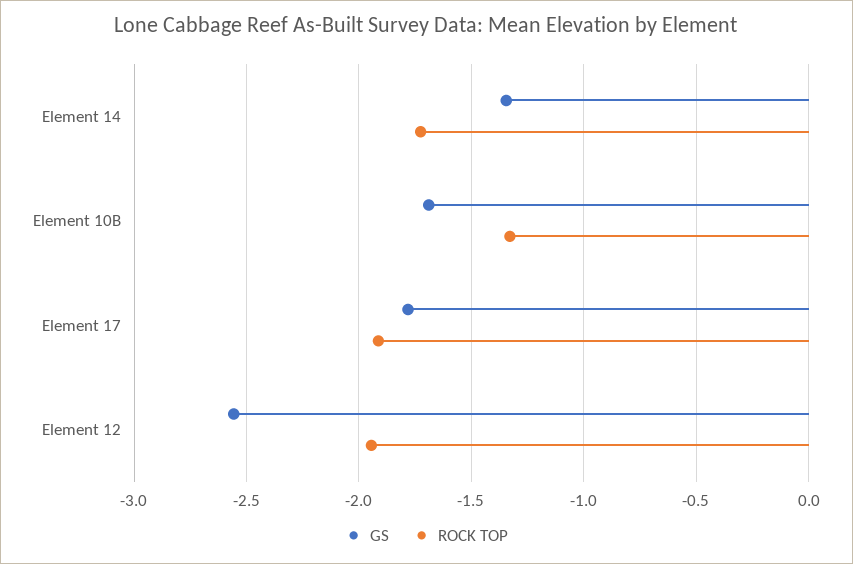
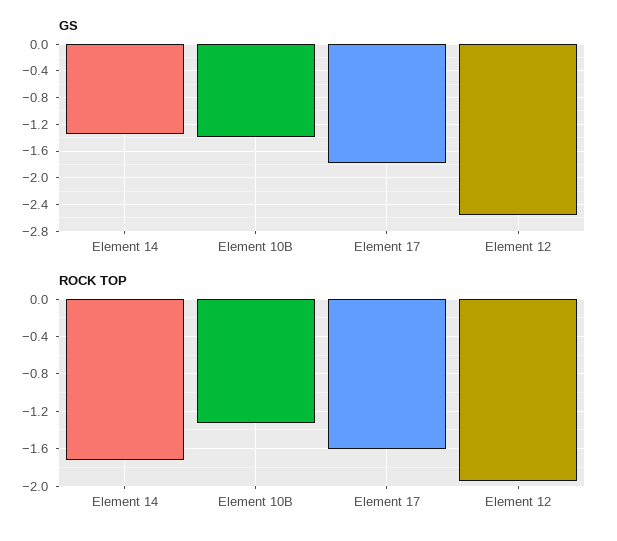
  {
    "GS": {
      "Element 14": -1.35,
-     "Element 10B": -1.7,
+     "Element 10B": -1.4,
      "Element 17": -1.8,
      "Element 12": -2.55
    },
    "ROCK TOP": {
      "Element 14": -1.75,
      "Element 10B": -1.35,
-     "Element 17": -1.9,
+     "Element 17": -1.6,
      "Element 12": -1.95
    }
  }

